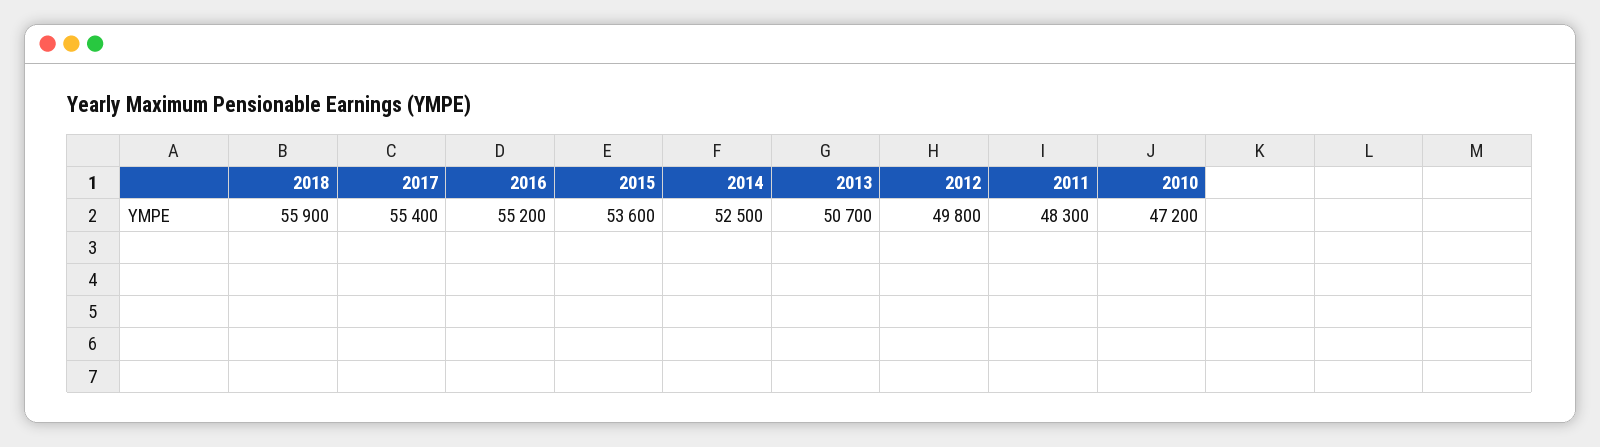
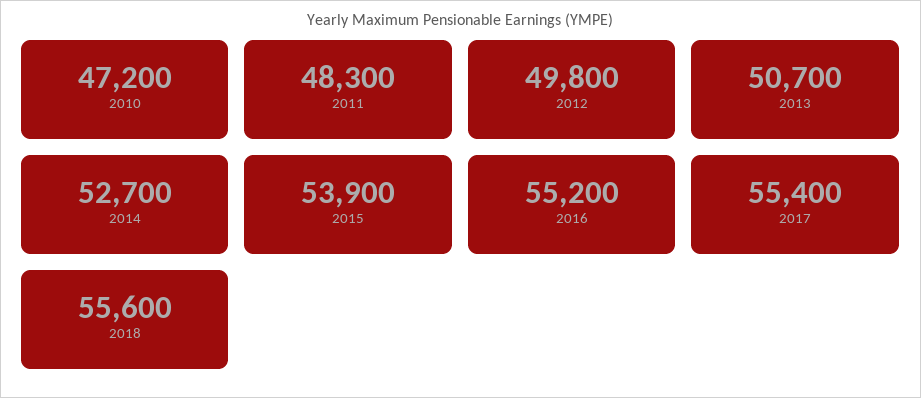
  {
-   "2018": 55900,
+   "2018": 55600,
    "2017": 55400,
    "2016": 55200,
-   "2015": 53600,
+   "2015": 53900,
-   "2014": 52500,
+   "2014": 52700,
    "2013": 50700,
    "2012": 49800,
    "2011": 48300,
    "2010": 47200
  }

